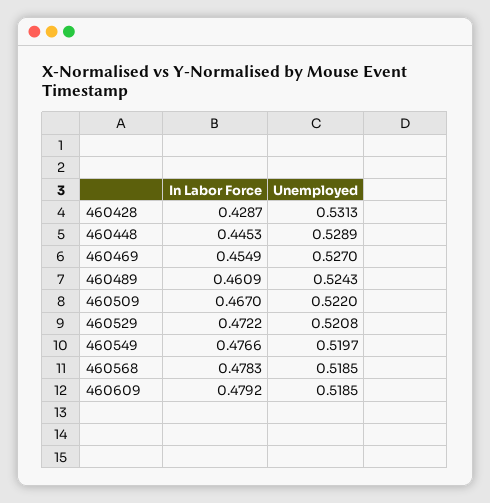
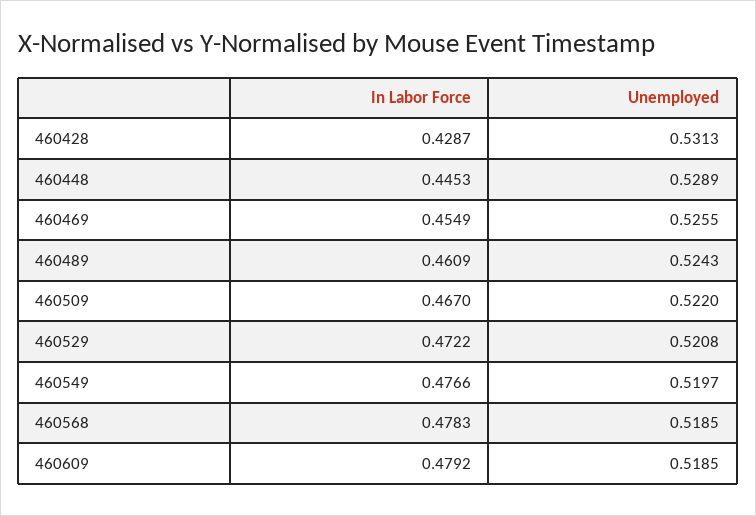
  {
    "In Labor Force": {
      "460428": 0.4287,
      "460448": 0.4453,
      "460469": 0.4549,
      "460489": 0.4609,
      "460509": 0.467,
      "460529": 0.4722,
      "460549": 0.4766,
      "460568": 0.4783,
      "460609": 0.4792
    },
    "Unemployed": {
      "460428": 0.5313,
      "460448": 0.5289,
-     "460469": 0.527,
+     "460469": 0.5255,
      "460489": 0.5243,
      "460509": 0.522,
      "460529": 0.5208,
      "460549": 0.5197,
      "460568": 0.5185,
      "460609": 0.5185
    }
  }

